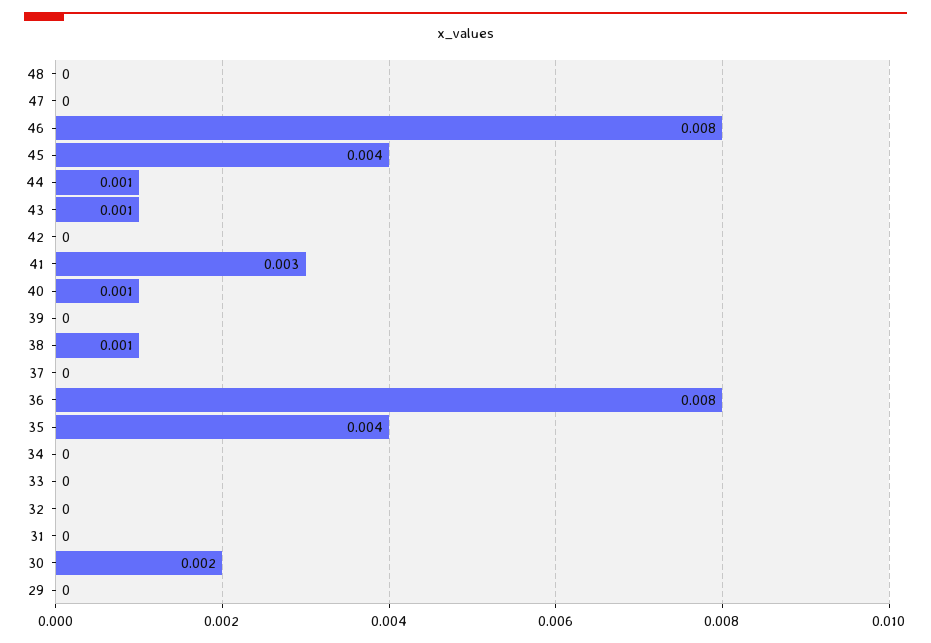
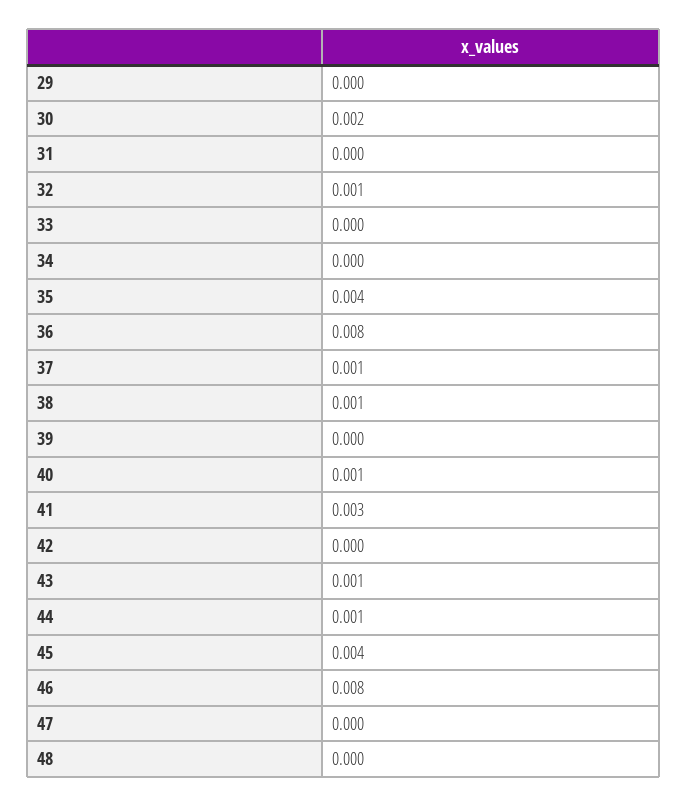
  {
    "48": 0,
    "47": 0,
    "46": 0.008,
    "45": 0.004,
    "44": 0.001,
    "43": 0.001,
    "42": 0,
    "41": 0.003,
    "40": 0.001,
    "39": 0,
    "38": 0.001,
-   "37": 0,
+   "37": 0.001,
    "36": 0.008,
    "35": 0.004,
    "34": 0,
    "33": 0,
-   "32": 0,
+   "32": 0.001,
    "31": 0,
    "30": 0.002,
    "29": 0
  }

